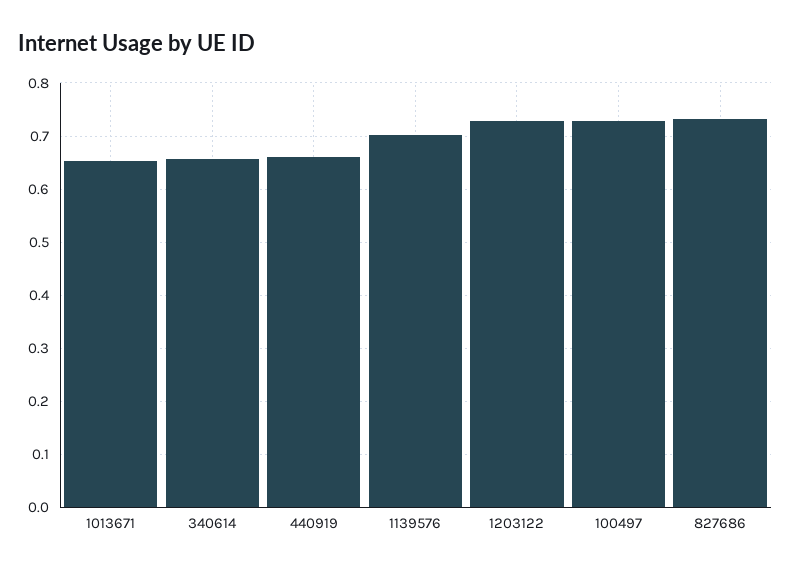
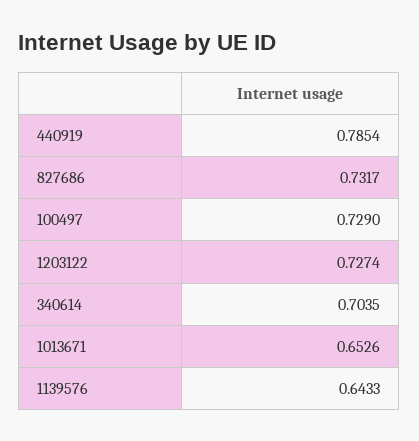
  {
    "1013671": 0.6526,
-   "340614": 0.66,
+   "340614": 0.7035,
-   "440919": 0.66,
+   "440919": 0.7854,
-   "1139576": 0.7,
+   "1139576": 0.6433,
    "1203122": 0.7274,
    "100497": 0.729,
    "827686": 0.7317
  }

